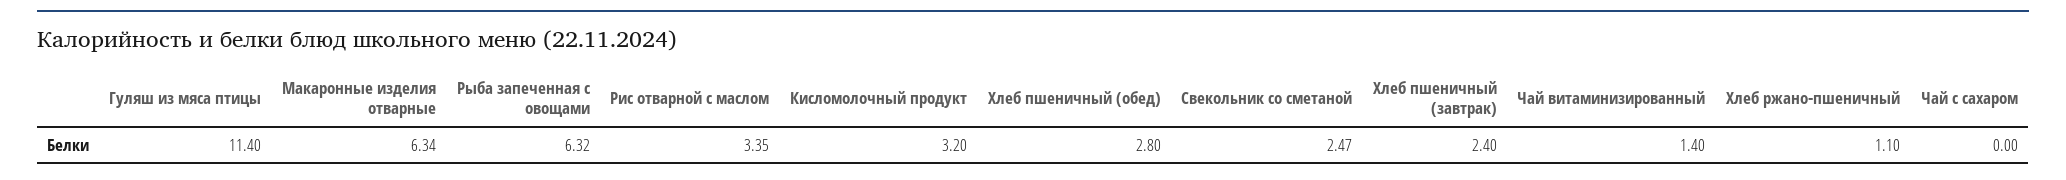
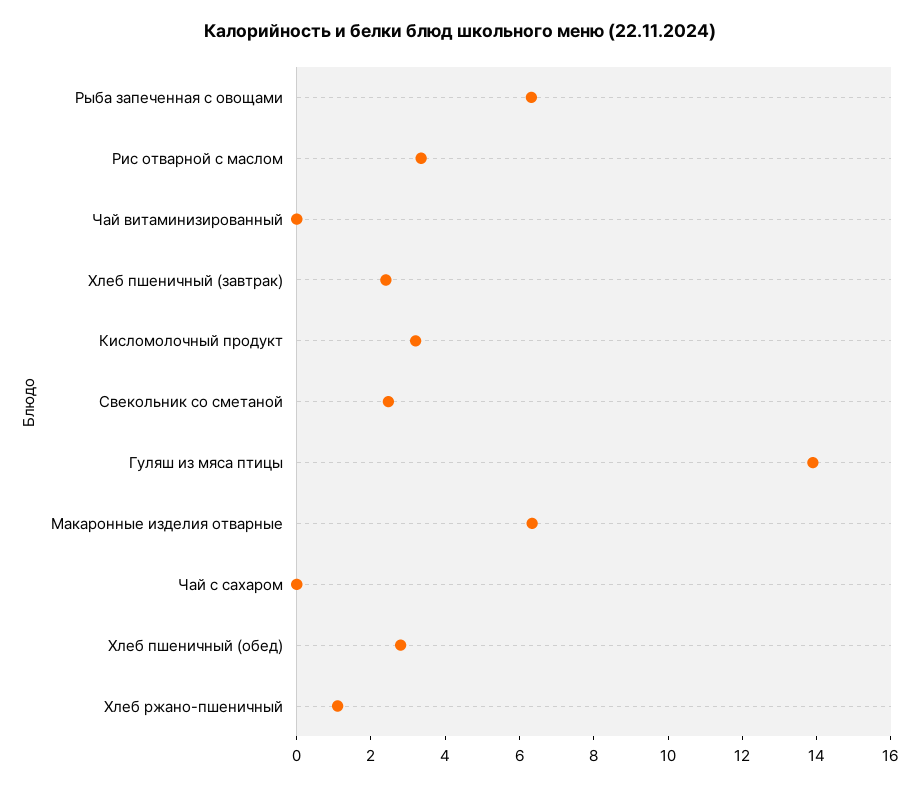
  {
-   "Гуляш из мяса птицы": 11.4,
+   "Гуляш из мяса птицы": 14,
    "Макаронные изделия отварные": 6.34,
    "Рыба запеченная с овощами": 6.32,
    "Рис отварной с маслом": 3.35,
    "Кисломолочный продукт": 3.2,
    "Хлеб пшеничный (обед)": 2.8,
    "Свекольник со сметаной": 2.47,
    "Хлеб пшеничный (завтрак)": 2.4,
-   "Чай витаминизированный": 1.4,
+   "Чай витаминизированный": 0,
    "Хлеб ржано-пшеничный": 1.1,
    "Чай с сахаром": 0
  }

